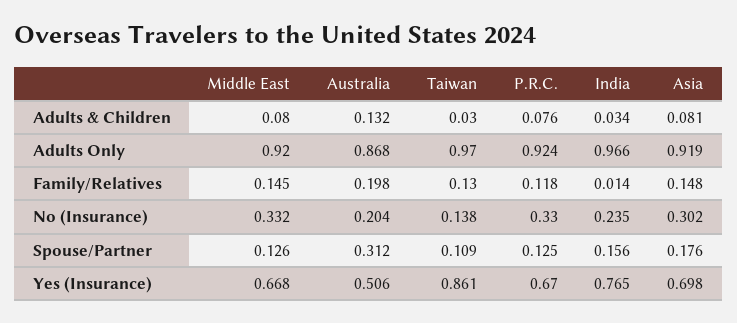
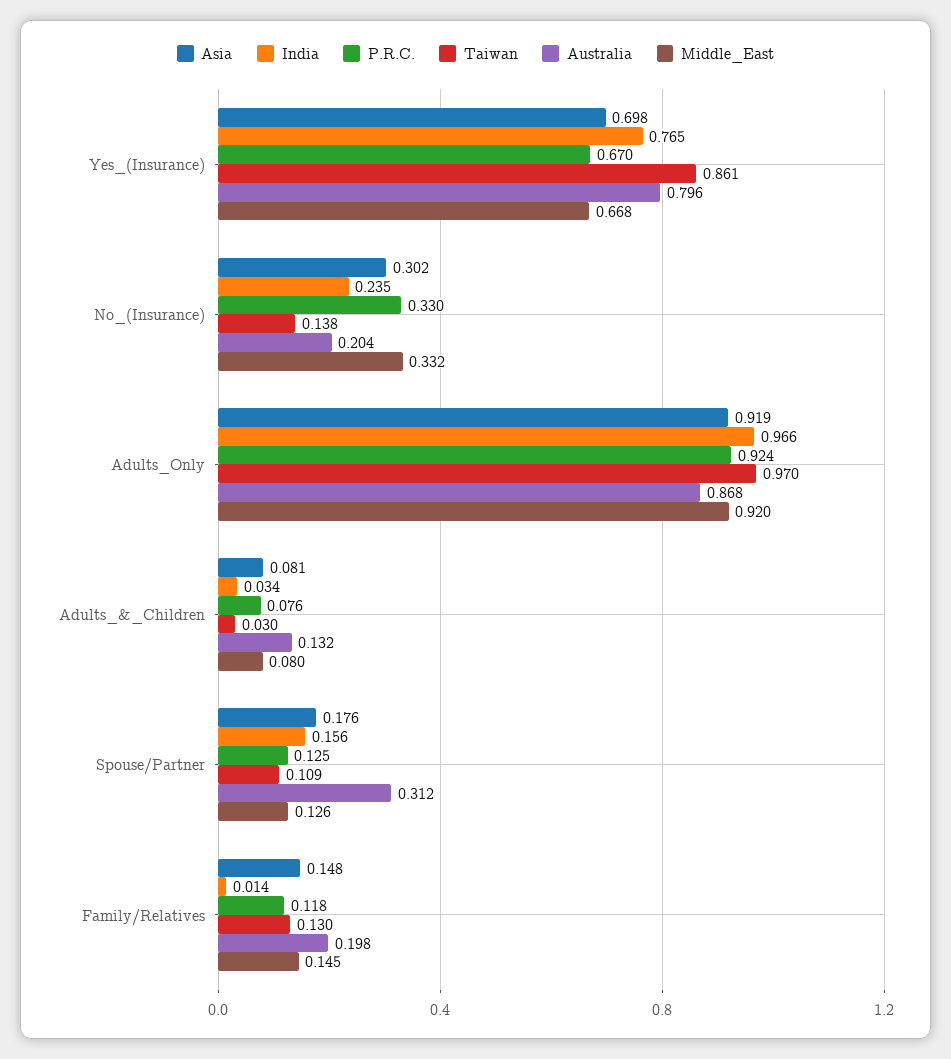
  {
    "Middle East": {
      "Adults & Children": 0.08,
      "Adults Only": 0.92,
      "Family/Relatives": 0.145,
      "No (Insurance)": 0.332,
      "Spouse/Partner": 0.126,
      "Yes (Insurance)": 0.668
    },
    "Australia": {
      "Adults & Children": 0.132,
      "Adults Only": 0.868,
      "Family/Relatives": 0.198,
      "No (Insurance)": 0.204,
      "Spouse/Partner": 0.312,
-     "Yes (Insurance)": 0.506
+     "Yes (Insurance)": 0.796
    },
    "Taiwan": {
      "Adults & Children": 0.03,
      "Adults Only": 0.97,
      "Family/Relatives": 0.13,
      "No (Insurance)": 0.138,
      "Spouse/Partner": 0.109,
      "Yes (Insurance)": 0.861
    },
    "P.R.C.": {
      "Adults & Children": 0.076,
      "Adults Only": 0.924,
      "Family/Relatives": 0.118,
      "No (Insurance)": 0.33,
      "Spouse/Partner": 0.125,
      "Yes (Insurance)": 0.67
    },
    "India": {
      "Adults & Children": 0.034,
      "Adults Only": 0.966,
      "Family/Relatives": 0.014,
      "No (Insurance)": 0.235,
      "Spouse/Partner": 0.156,
      "Yes (Insurance)": 0.765
    },
    "Asia": {
      "Adults & Children": 0.081,
      "Adults Only": 0.919,
      "Family/Relatives": 0.148,
      "No (Insurance)": 0.302,
      "Spouse/Partner": 0.176,
      "Yes (Insurance)": 0.698
    }
  }

